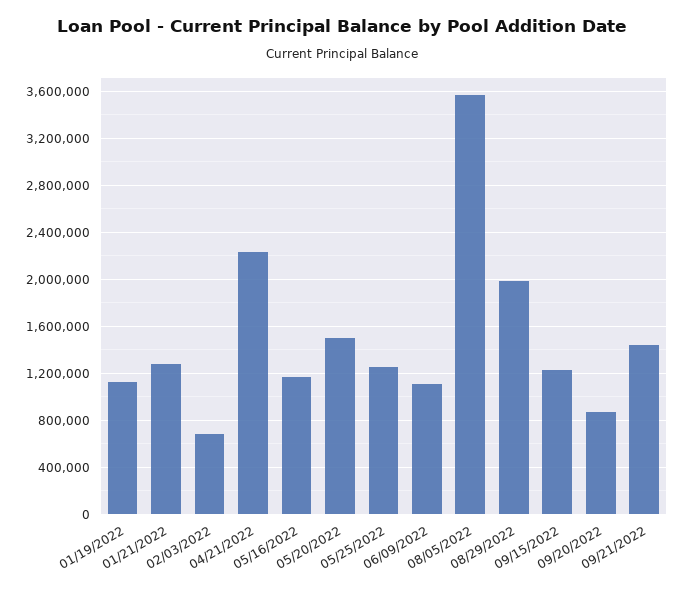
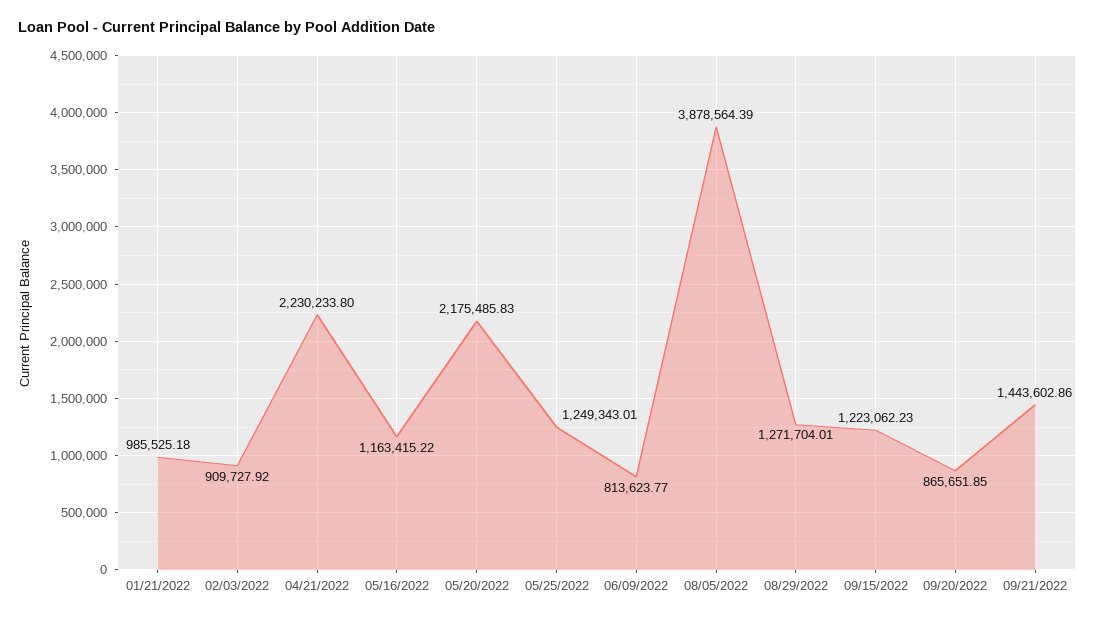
  {
-   "01/19/2022": 1100000,
-   "01/21/2022": 1300000,
+   "01/21/2022": 985525.18,
-   "02/03/2022": 700000,
+   "02/03/2022": 909727.92,
    "04/21/2022": 2230233.8,
    "05/16/2022": 1163415.22,
-   "05/20/2022": 1500000,
+   "05/20/2022": 2175485.83,
    "05/25/2022": 1249343.01,
-   "06/09/2022": 1100000,
+   "06/09/2022": 813623.77,
-   "08/05/2022": 3600000,
+   "08/05/2022": 3878564.39,
-   "08/29/2022": 2000000,
+   "08/29/2022": 1271704.01,
    "09/15/2022": 1223062.23,
    "09/20/2022": 865651.85,
    "09/21/2022": 1443602.86
  }

